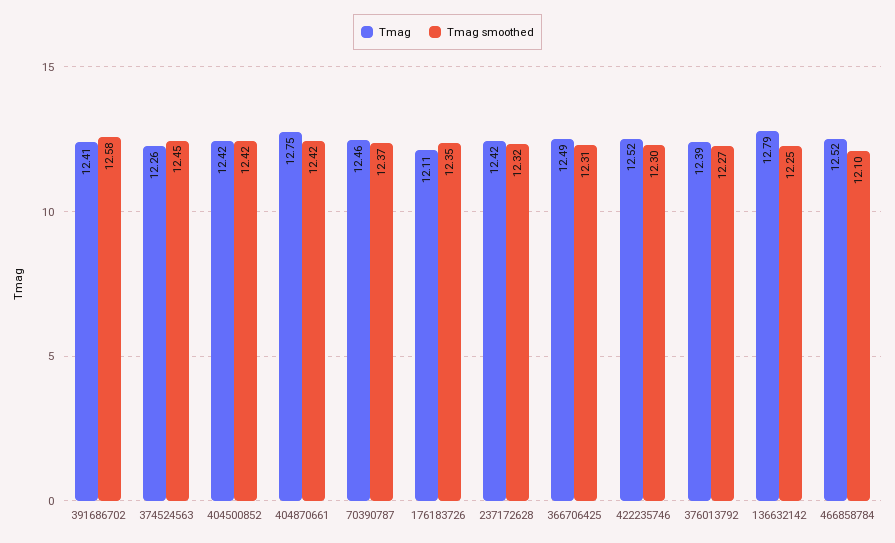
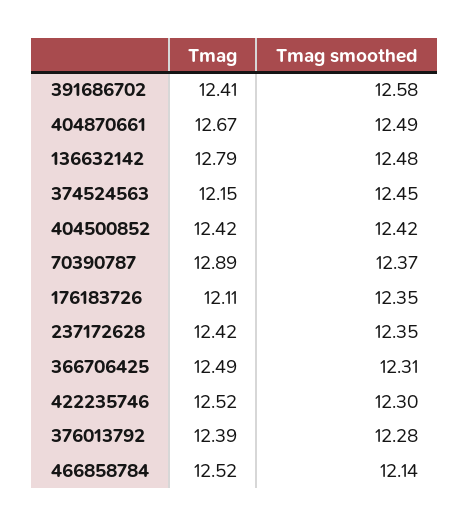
  {
    "Tmag": {
      "391686702": 12.41,
-     "374524563": 12.26,
+     "374524563": 12.15,
      "404500852": 12.42,
-     "404870661": 12.75,
+     "404870661": 12.67,
-     "70390787": 12.46,
+     "70390787": 12.89,
      "176183726": 12.11,
      "237172628": 12.42,
      "366706425": 12.49,
      "422235746": 12.52,
      "376013792": 12.39,
      "136632142": 12.79,
      "466858784": 12.52
    },
    "Tmag smoothed": {
      "391686702": 12.58,
      "374524563": 12.45,
      "404500852": 12.42,
-     "404870661": 12.42,
+     "404870661": 12.49,
      "70390787": 12.37,
      "176183726": 12.35,
-     "237172628": 12.32,
+     "237172628": 12.35,
      "366706425": 12.31,
      "422235746": 12.3,
-     "376013792": 12.27,
+     "376013792": 12.28,
-     "136632142": 12.25,
+     "136632142": 12.48,
-     "466858784": 12.1
+     "466858784": 12.14
    }
  }

